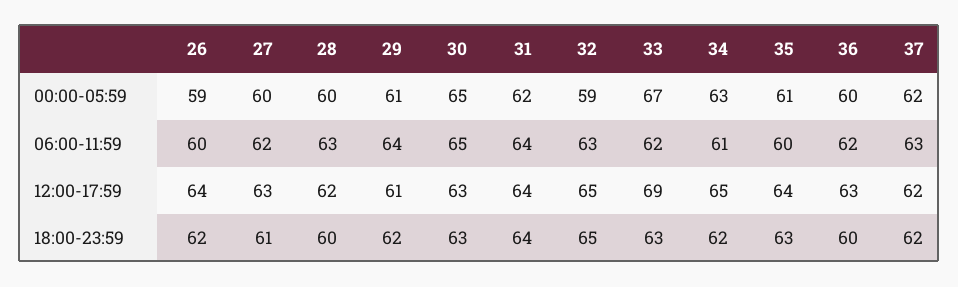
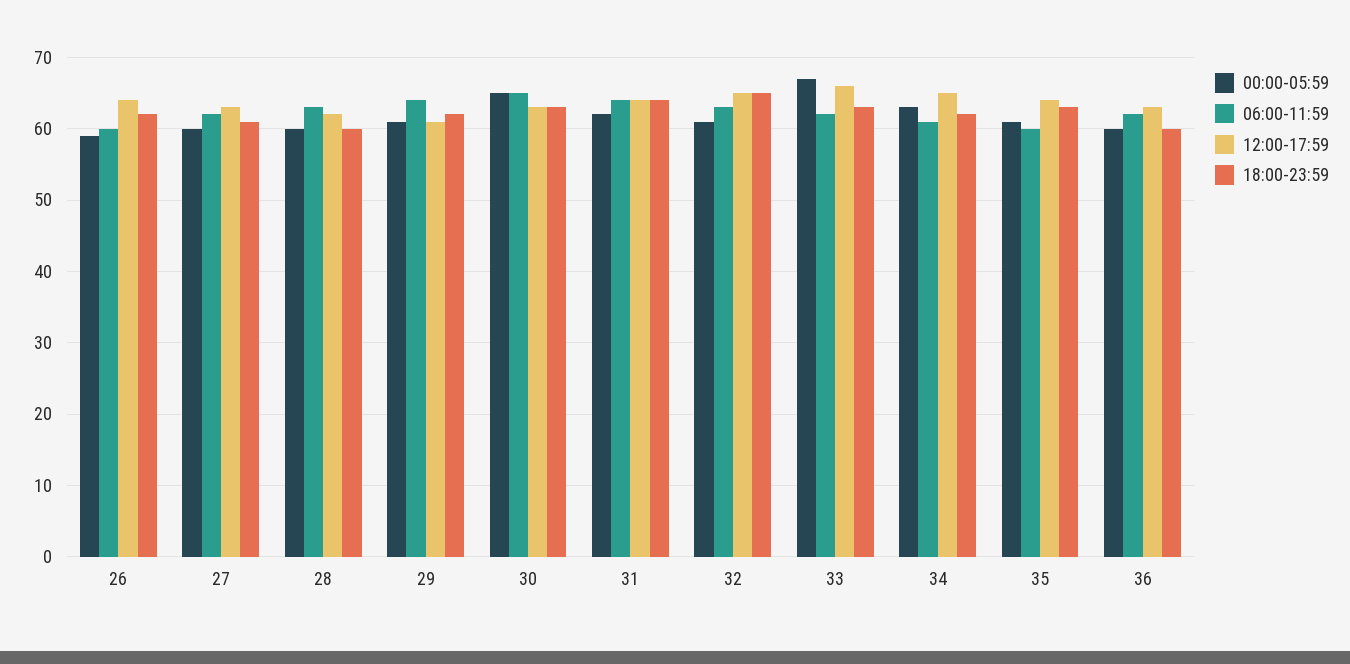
  {
    "00:00-05:59": {
      "26": 59,
      "27": 60,
      "28": 60,
      "29": 61,
      "30": 65,
      "31": 62,
-     "32": 59,
+     "32": 61,
      "33": 67,
      "34": 63,
      "35": 61,
-     "36": 60,
+     "36": 60
-     "37": 62
    },
    "06:00-11:59": {
      "26": 60,
      "27": 62,
      "28": 63,
      "29": 64,
      "30": 65,
      "31": 64,
      "32": 63,
      "33": 62,
      "34": 61,
      "35": 60,
-     "36": 62,
+     "36": 62
-     "37": 63
    },
    "12:00-17:59": {
      "26": 64,
      "27": 63,
      "28": 62,
      "29": 61,
      "30": 63,
      "31": 64,
      "32": 65,
-     "33": 69,
+     "33": 66,
      "34": 65,
      "35": 64,
-     "36": 63,
+     "36": 63
-     "37": 62
    },
    "18:00-23:59": {
      "26": 62,
      "27": 61,
      "28": 60,
      "29": 62,
      "30": 63,
      "31": 64,
      "32": 65,
      "33": 63,
      "34": 62,
      "35": 63,
-     "36": 60,
+     "36": 60
-     "37": 62
    }
  }

